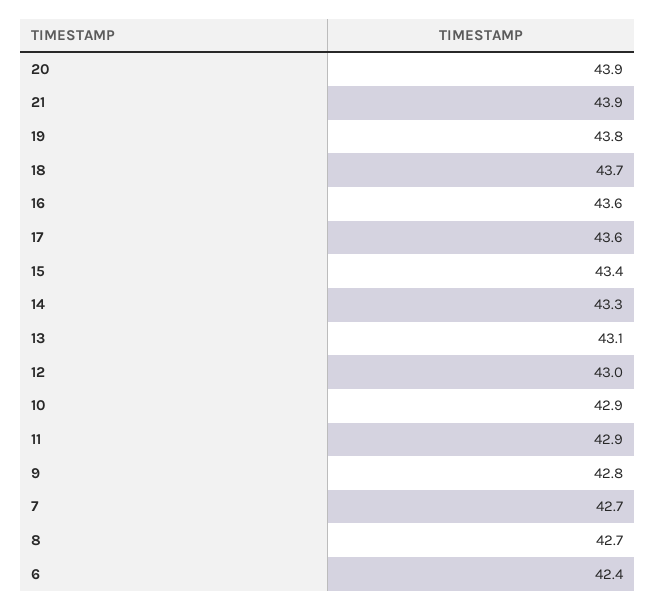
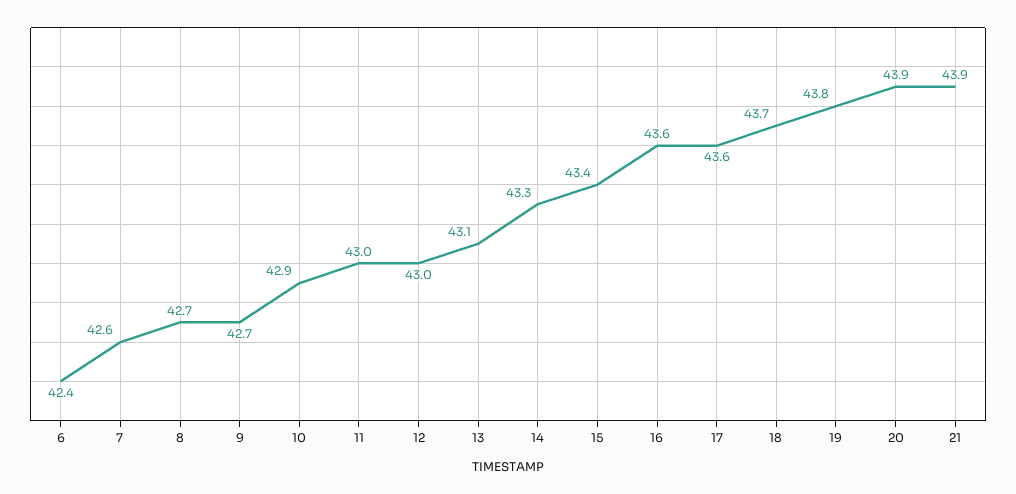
  {
    "20": 43.9,
    "21": 43.9,
    "19": 43.8,
    "18": 43.7,
    "16": 43.6,
    "17": 43.6,
    "15": 43.4,
    "14": 43.3,
    "13": 43.1,
    "12": 43,
    "10": 42.9,
-   "11": 42.9,
+   "11": 43,
-   "9": 42.8,
+   "9": 42.7,
-   "7": 42.7,
+   "7": 42.6,
    "8": 42.7,
    "6": 42.4
  }

